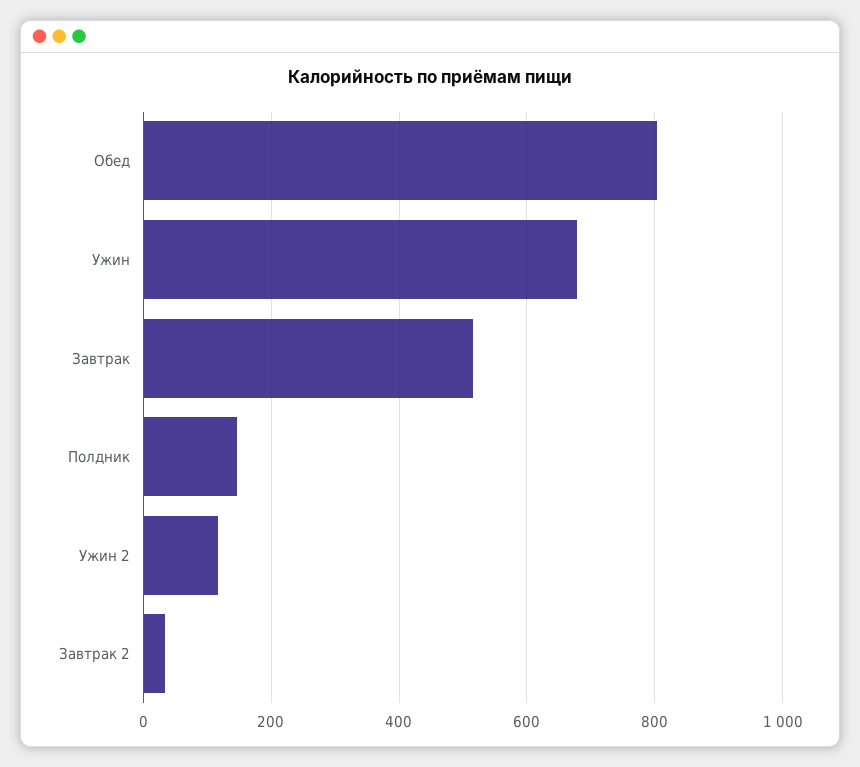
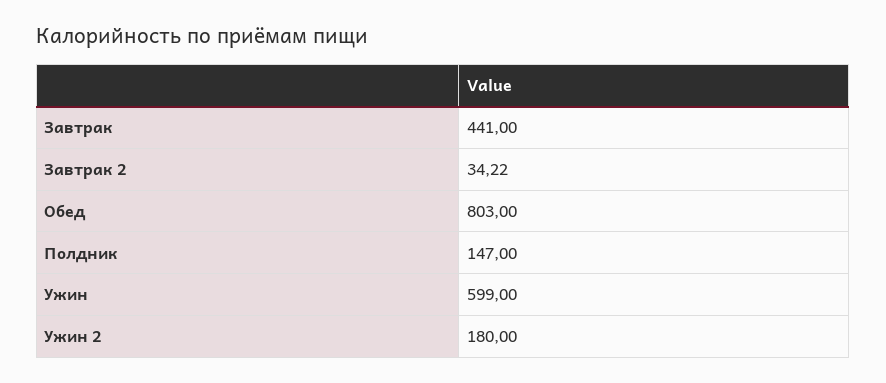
  {
    "Обед": 803,
-   "Ужин": 680,
+   "Ужин": 599,
-   "Завтрак": 520,
+   "Завтрак": 441,
    "Полдник": 147,
-   "Ужин 2": 120,
+   "Ужин 2": 180,
    "Завтрак 2": 34.22
  }

